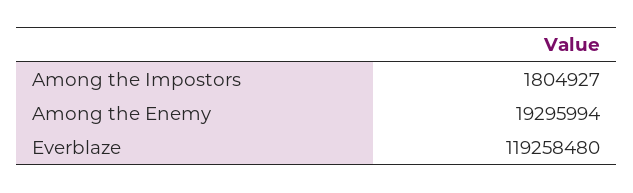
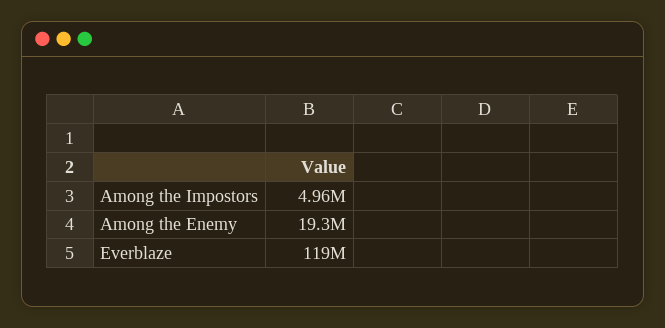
  {
-   "Among the Impostors": 1804927,
+   "Among the Impostors": 4960000,
    "Among the Enemy": 19295994,
    "Everblaze": 119258480
  }

